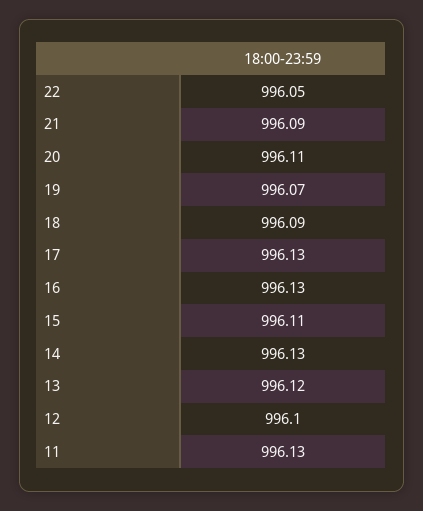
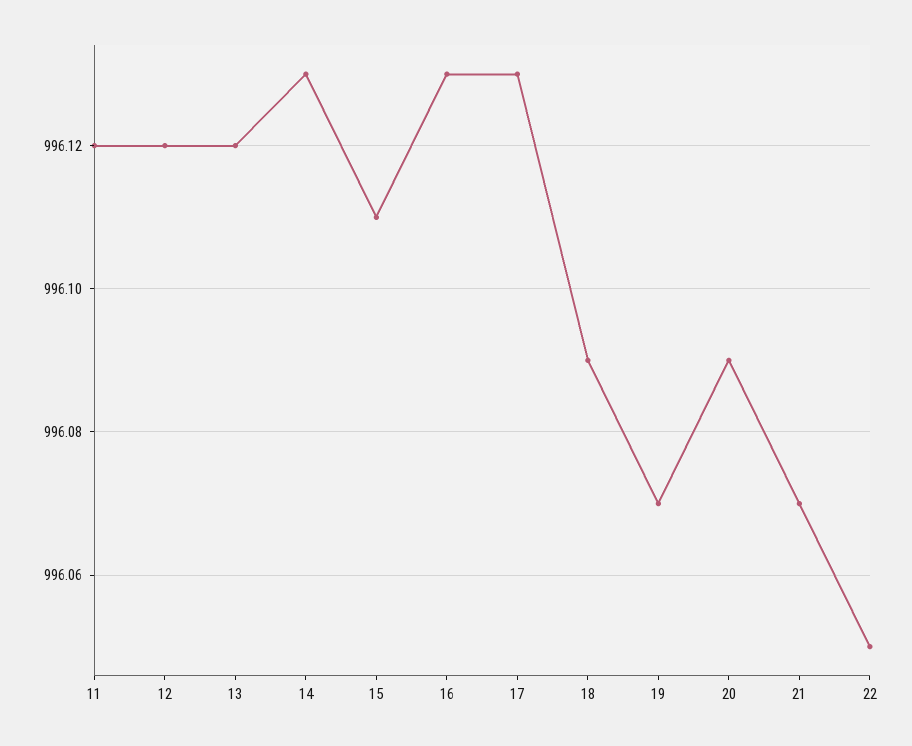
  {
    "22": 996.05,
-   "21": 996.09,
+   "21": 996.07,
-   "20": 996.11,
+   "20": 996.09,
    "19": 996.07,
    "18": 996.09,
    "17": 996.13,
    "16": 996.13,
    "15": 996.11,
    "14": 996.13,
    "13": 996.12,
-   "12": 996.1,
+   "12": 996.12,
-   "11": 996.13
+   "11": 996.12
  }

